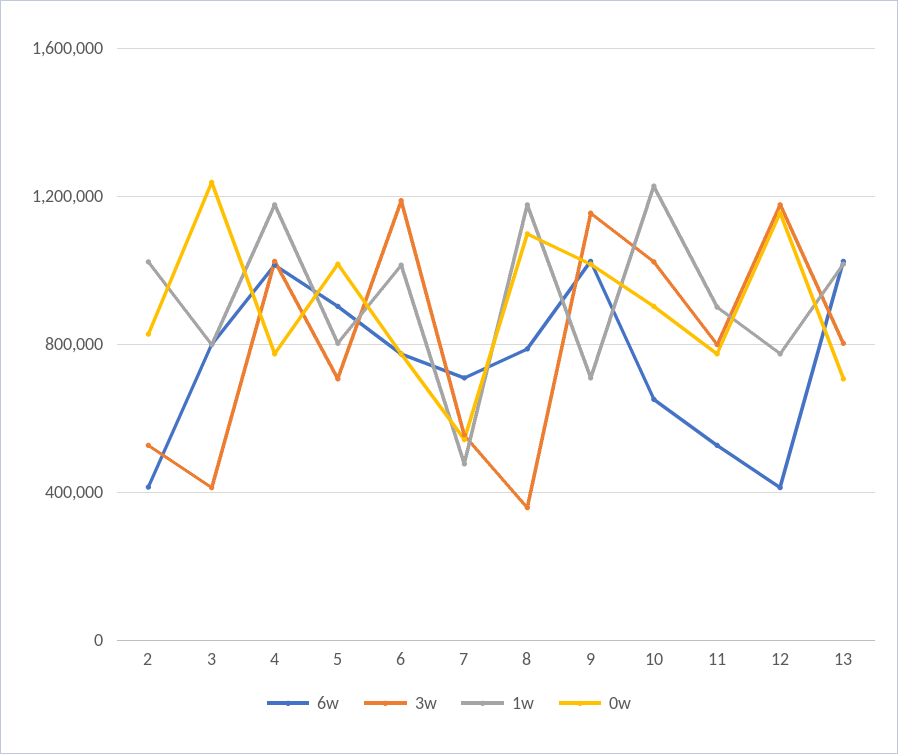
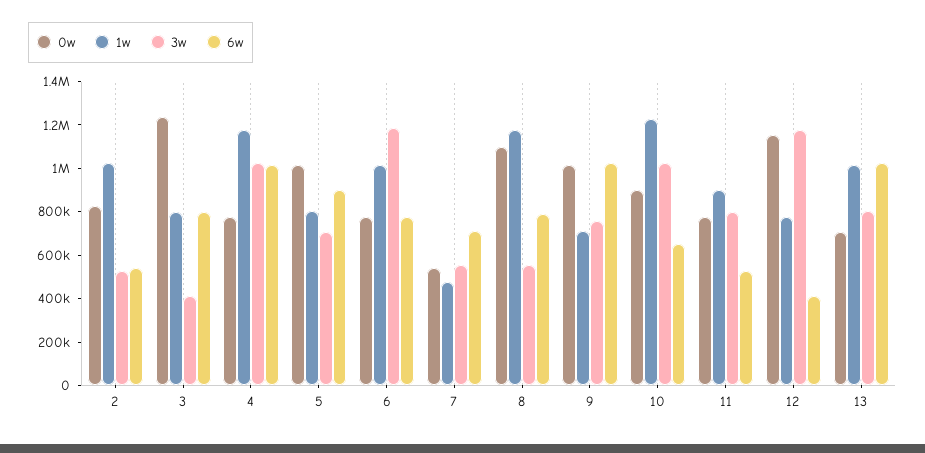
  {
    "6w": {
-     "2": 400000,
+     "2": 550000,
      "3": 800000,
      "4": 1000000,
      "5": 900000,
      "6": 750000,
      "7": 700000,
      "8": 800000,
      "9": 1000000,
      "10": 650000,
      "11": 550000,
      "12": 400000,
      "13": 1000000
    },
    "3w": {
      "2": 550000,
      "3": 400000,
      "4": 1000000,
      "5": 700000,
      "6": 1200000,
      "7": 550000,
-     "8": 350000,
+     "8": 550000,
-     "9": 1150000,
+     "9": 750000,
      "10": 1000000,
      "11": 800000,
      "12": 1200000,
      "13": 800000
    },
    "1w": {
      "2": 1000000,
      "3": 800000,
      "4": 1200000,
      "5": 800000,
      "6": 1000000,
      "7": 500000,
      "8": 1200000,
      "9": 700000,
      "10": 1250000,
      "11": 900000,
      "12": 750000,
      "13": 1000000
    },
    "0w": {
      "2": 850000,
      "3": 1250000,
      "4": 750000,
      "5": 1000000,
      "6": 750000,
      "7": 550000,
      "8": 1100000,
      "9": 1000000,
      "10": 900000,
      "11": 750000,
      "12": 1150000,
      "13": 700000
    }
  }

